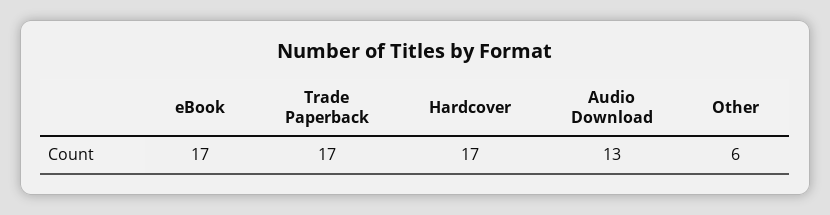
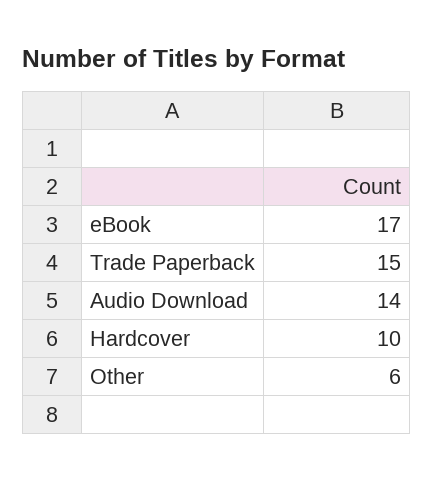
  {
    "eBook": 17,
-   "Trade Paperback": 17,
+   "Trade Paperback": 15,
-   "Hardcover": 17,
+   "Hardcover": 10,
-   "Audio Download": 13,
+   "Audio Download": 14,
    "Other": 6
  }

